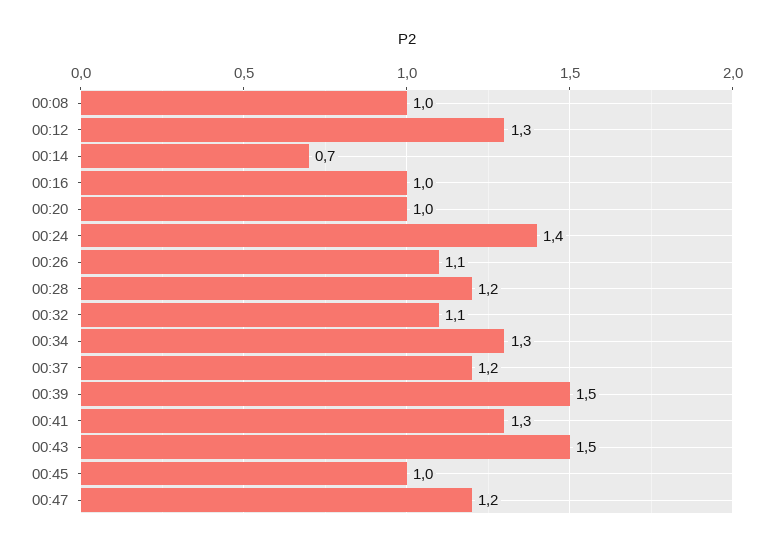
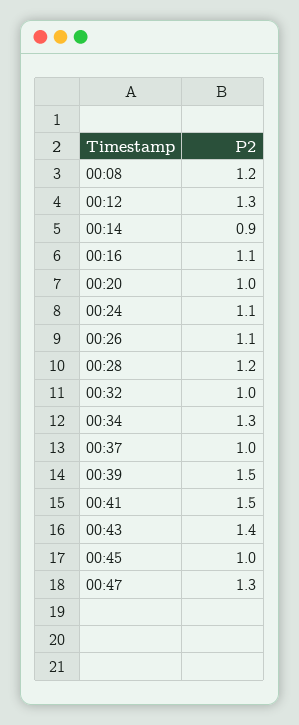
  {
-   "00:08": 1,
+   "00:08": 1.2,
    "00:12": 1.3,
-   "00:14": 0.7,
+   "00:14": 0.9,
-   "00:16": 1,
+   "00:16": 1.1,
    "00:20": 1,
-   "00:24": 1.4,
+   "00:24": 1.1,
    "00:26": 1.1,
    "00:28": 1.2,
-   "00:32": 1.1,
+   "00:32": 1,
    "00:34": 1.3,
-   "00:37": 1.2,
+   "00:37": 1,
    "00:39": 1.5,
-   "00:41": 1.3,
+   "00:41": 1.5,
-   "00:43": 1.5,
+   "00:43": 1.4,
    "00:45": 1,
-   "00:47": 1.2
+   "00:47": 1.3
  }

